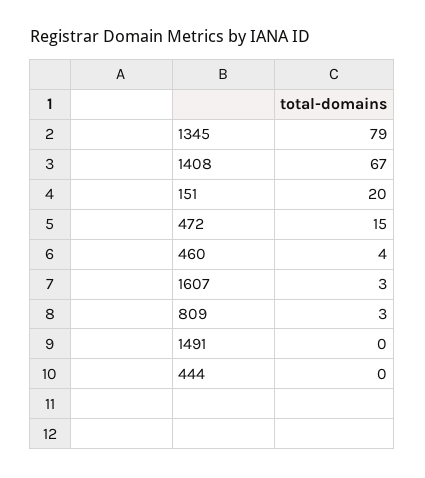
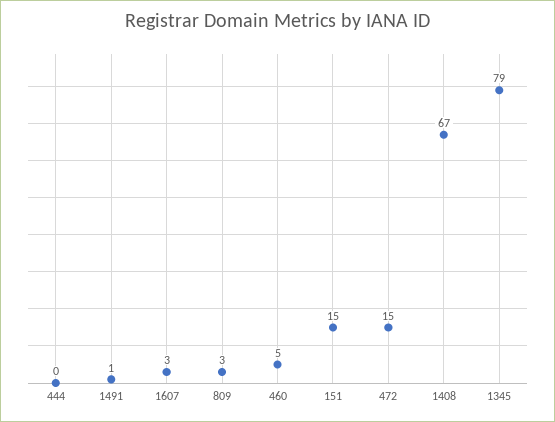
  {
    "1345": 79,
    "1408": 67,
-   "151": 20,
+   "151": 15,
    "472": 15,
-   "460": 4,
+   "460": 5,
    "1607": 3,
    "809": 3,
-   "1491": 0,
+   "1491": 1,
    "444": 0
  }

